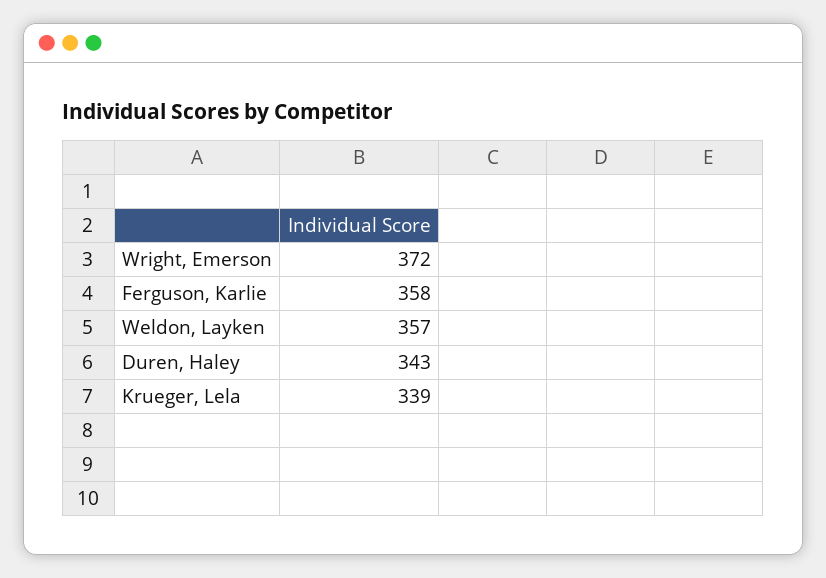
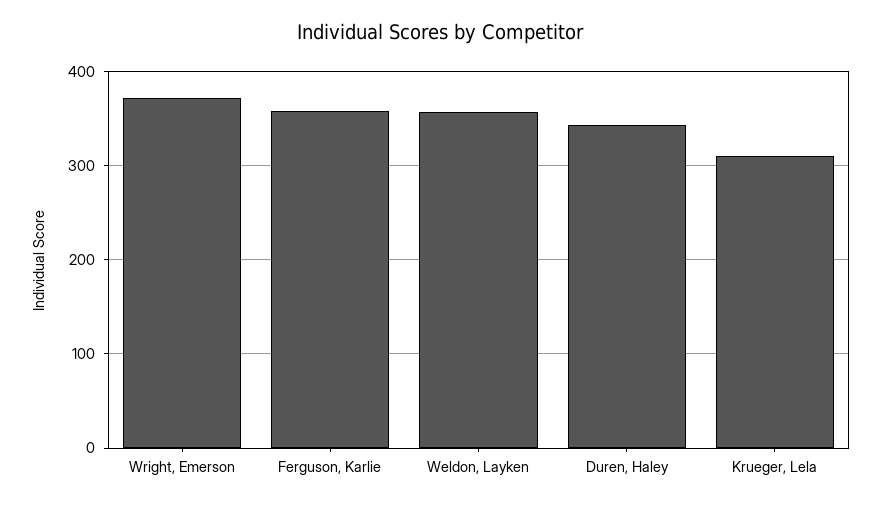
  {
    "Wright, Emerson": 372,
    "Ferguson, Karlie": 358,
    "Weldon, Layken": 357,
    "Duren, Haley": 343,
-   "Krueger, Lela": 339
+   "Krueger, Lela": 310
  }

